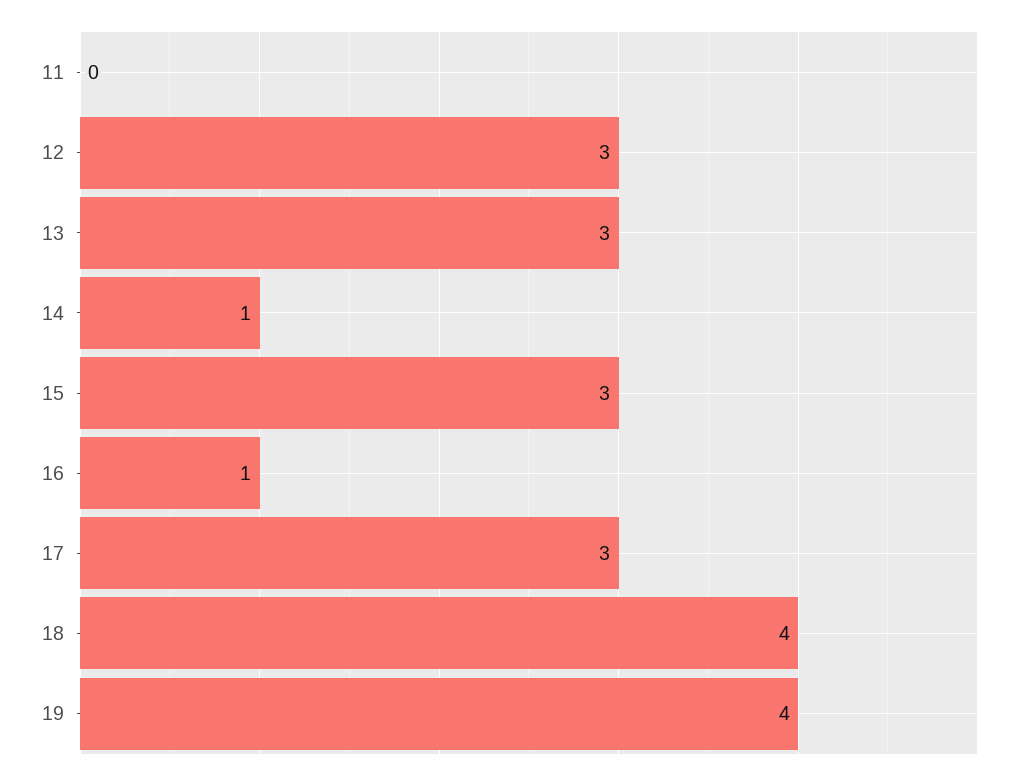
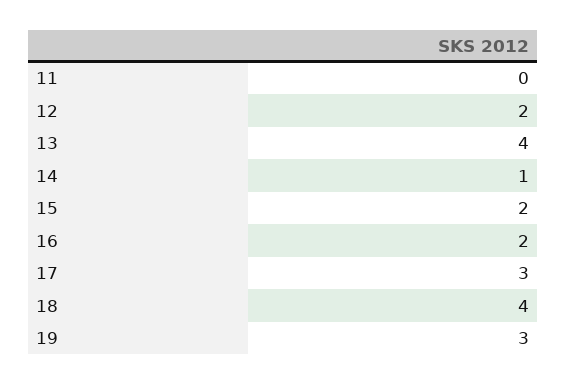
  {
    "11": 0,
-   "12": 3,
+   "12": 2,
-   "13": 3,
+   "13": 4,
    "14": 1,
-   "15": 3,
+   "15": 2,
-   "16": 1,
+   "16": 2,
    "17": 3,
    "18": 4,
-   "19": 4
+   "19": 3
  }

